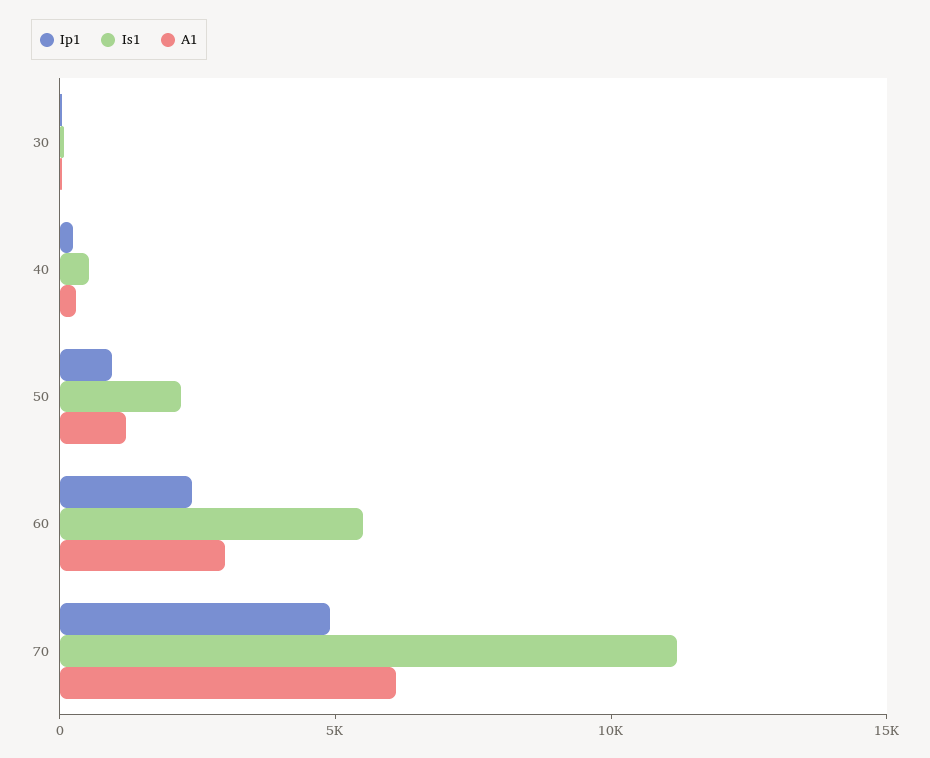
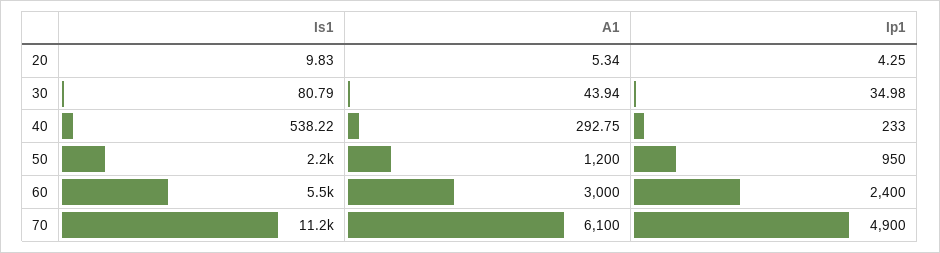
  {
    "Ip1": {
      "30": 34.98,
      "40": 233,
      "50": 950,
      "60": 2400,
-     "70": 4900
+     "70": 4900,
+     "20": 4.25
    },
    "Is1": {
      "30": 80.79,
      "40": 538.22,
      "50": 2200,
      "60": 5500,
-     "70": 11200
+     "70": 11200,
+     "20": 9.83
    },
    "A1": {
      "30": 43.94,
      "40": 292.75,
      "50": 1200,
      "60": 3000,
-     "70": 6100
+     "70": 6100,
+     "20": 5.34
    }
  }

